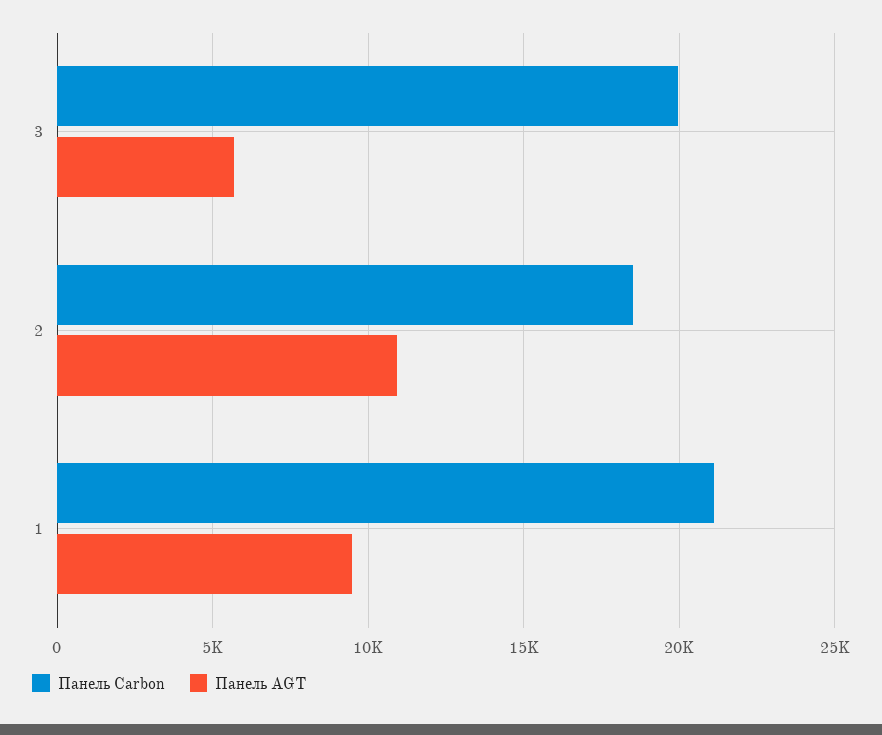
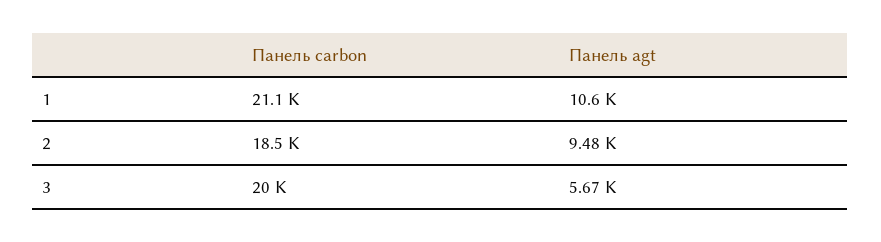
  {
    "Панель Carbon": {
      "3": 20000,
      "2": 18500,
      "1": 21100
    },
    "Панель AGT": {
      "3": 5670,
-     "2": 11000,
+     "2": 9480,
-     "1": 9500
+     "1": 10600
    }
  }

